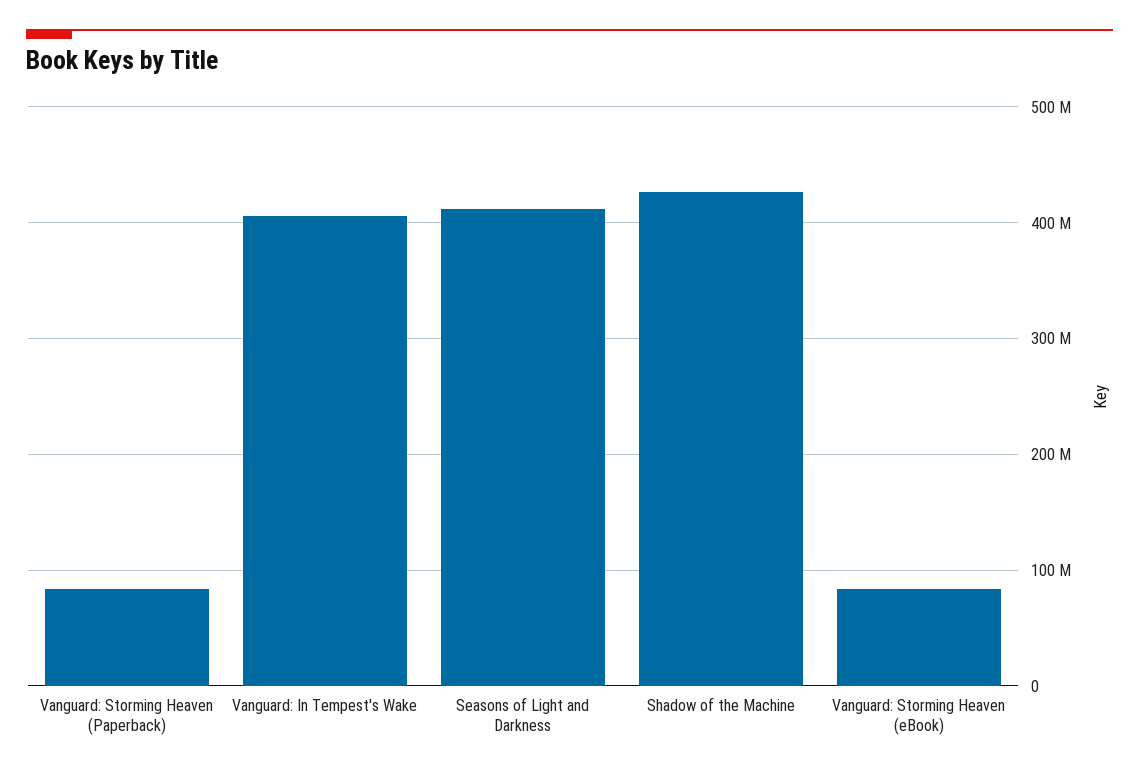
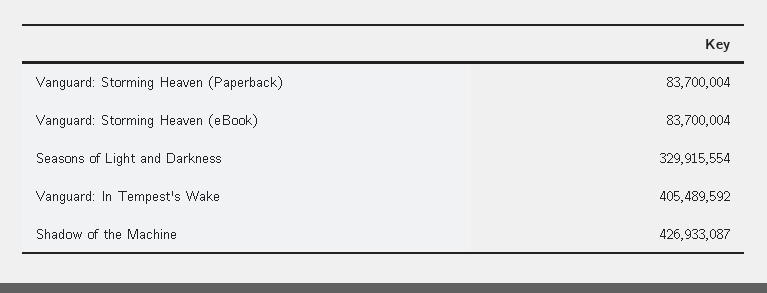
  {
    "Vanguard: Storming Heaven (Paperback)": 83700004,
    "Vanguard: In Tempest's Wake": 405489592,
-   "Seasons of Light and Darkness": 410000000,
+   "Seasons of Light and Darkness": 329915554,
    "Shadow of the Machine": 426933087,
    "Vanguard: Storming Heaven (eBook)": 83700004
  }

